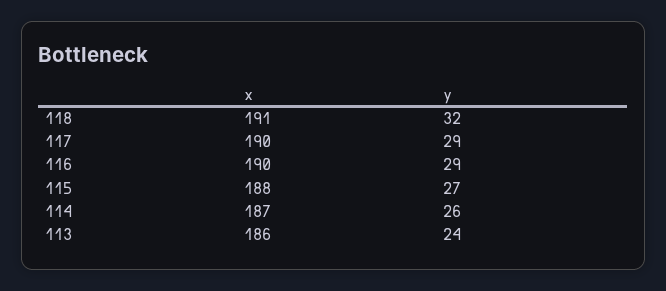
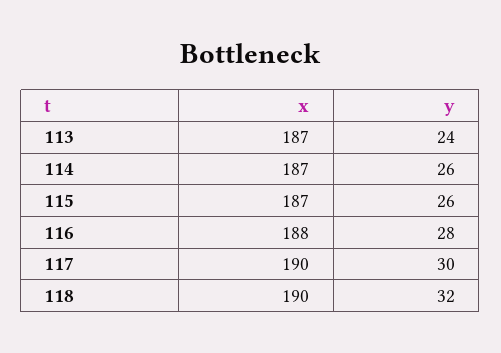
  {
    "x": {
-     "118": 191,
+     "118": 190,
      "117": 190,
-     "116": 190,
+     "116": 188,
-     "115": 188,
+     "115": 187,
      "114": 187,
-     "113": 186
+     "113": 187
    },
    "y": {
      "118": 32,
-     "117": 29,
+     "117": 30,
-     "116": 29,
+     "116": 28,
-     "115": 27,
+     "115": 26,
      "114": 26,
      "113": 24
    }
  }

